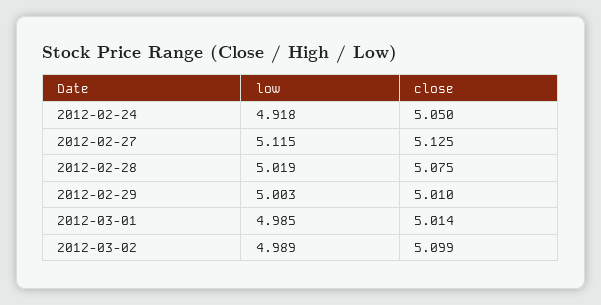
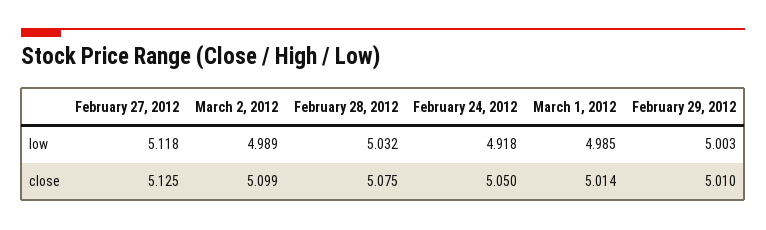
  {
    "low": {
      "2012-02-24": 4.918,
-     "2012-02-27": 5.115,
+     "2012-02-27": 5.118,
-     "2012-02-28": 5.019,
+     "2012-02-28": 5.032,
      "2012-02-29": 5.003,
      "2012-03-01": 4.985,
      "2012-03-02": 4.989
    },
    "close": {
      "2012-02-24": 5.05,
      "2012-02-27": 5.125,
      "2012-02-28": 5.075,
      "2012-02-29": 5.01,
      "2012-03-01": 5.014,
      "2012-03-02": 5.099
    }
  }

